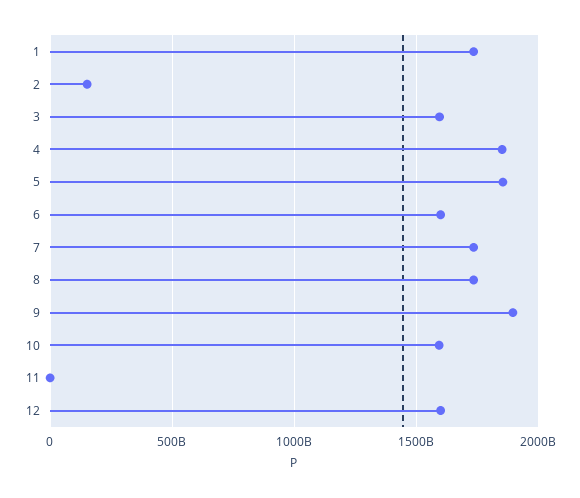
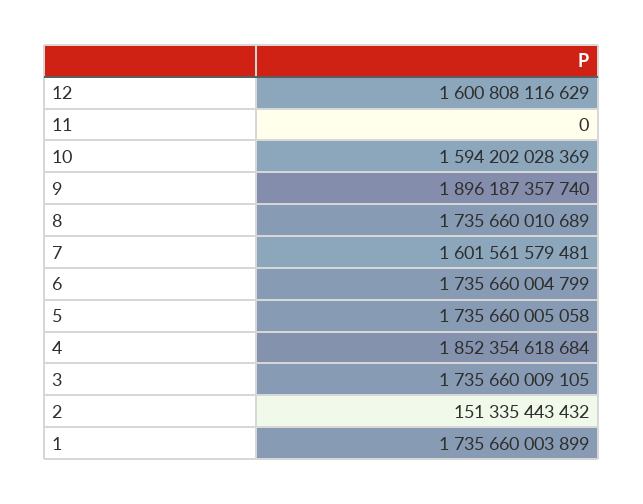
  {
    "1": 1735660003899,
    "2": 151335443432,
-   "3": 1600000000000,
+   "3": 1735660009105,
    "4": 1852354618684,
-   "5": 1850000000000,
+   "5": 1735660005058,
-   "6": 1600000000000,
+   "6": 1735660004799,
-   "7": 1750000000000,
+   "7": 1601561579481,
    "8": 1735660010689,
    "9": 1896187357740,
    "10": 1594202028369,
    "11": 0,
    "12": 1600808116629
  }

